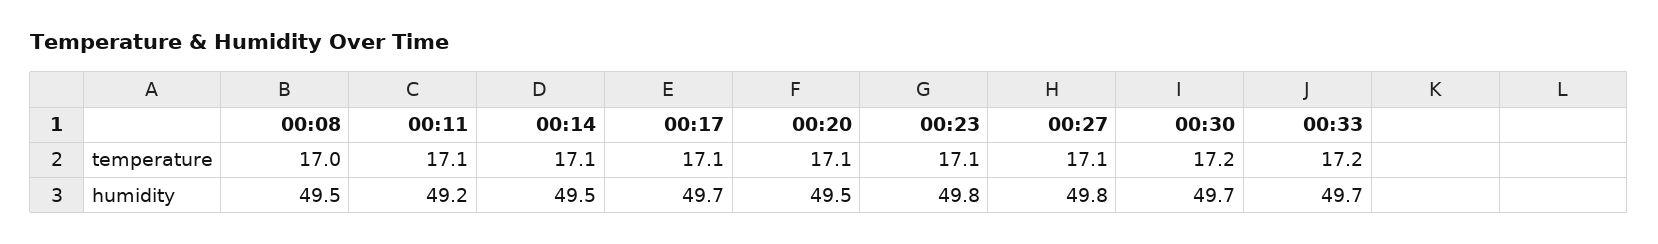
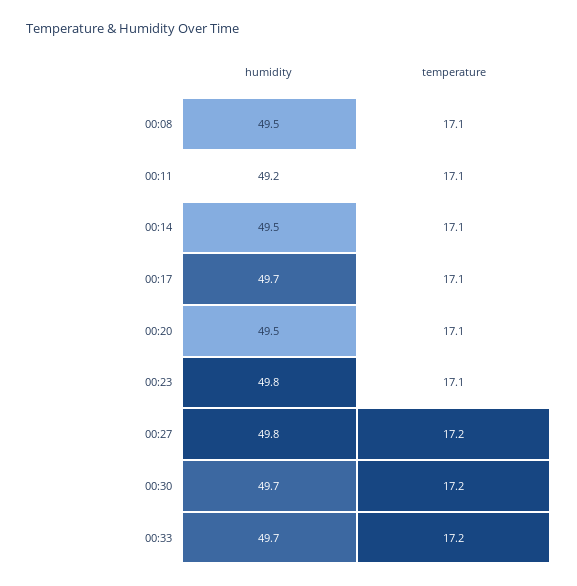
  {
    "00:08": {
-     "temperature": 17,
+     "temperature": 17.1,
      "humidity": 49.5
    },
    "00:11": {
      "temperature": 17.1,
      "humidity": 49.2
    },
    "00:14": {
      "temperature": 17.1,
      "humidity": 49.5
    },
    "00:17": {
      "temperature": 17.1,
      "humidity": 49.7
    },
    "00:20": {
      "temperature": 17.1,
      "humidity": 49.5
    },
    "00:23": {
      "temperature": 17.1,
      "humidity": 49.8
    },
    "00:27": {
-     "temperature": 17.1,
+     "temperature": 17.2,
      "humidity": 49.8
    },
    "00:30": {
      "temperature": 17.2,
      "humidity": 49.7
    },
    "00:33": {
      "temperature": 17.2,
      "humidity": 49.7
    }
  }

